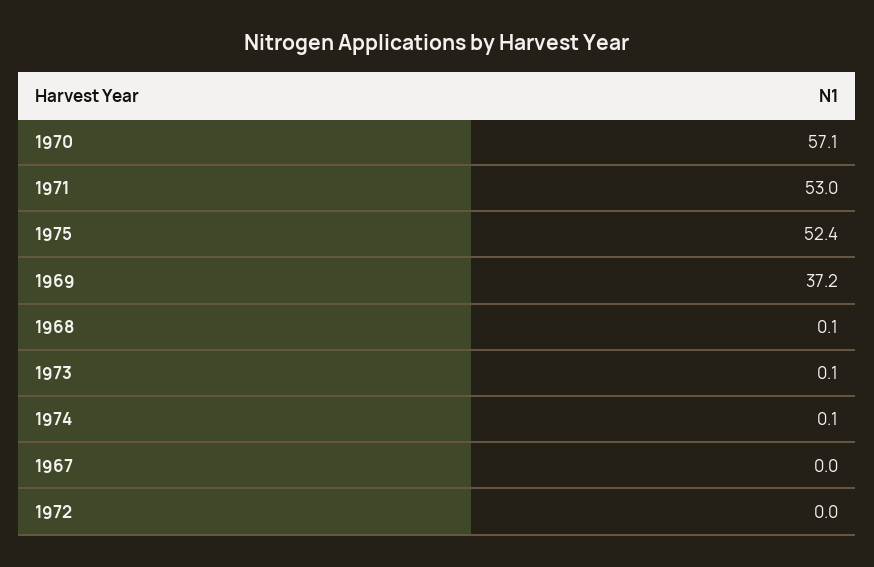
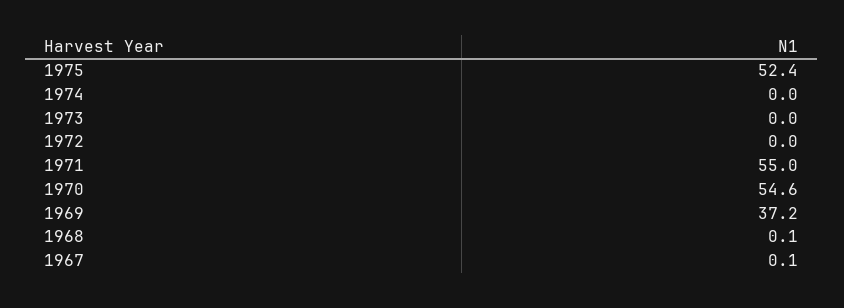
  {
-   "1970": 57.1,
+   "1970": 54.6,
-   "1971": 53,
+   "1971": 55,
    "1975": 52.4,
    "1969": 37.2,
    "1968": 0.1,
-   "1973": 0.1,
+   "1973": 0,
-   "1974": 0.1,
+   "1974": 0,
-   "1967": 0,
+   "1967": 0.1,
    "1972": 0
  }

